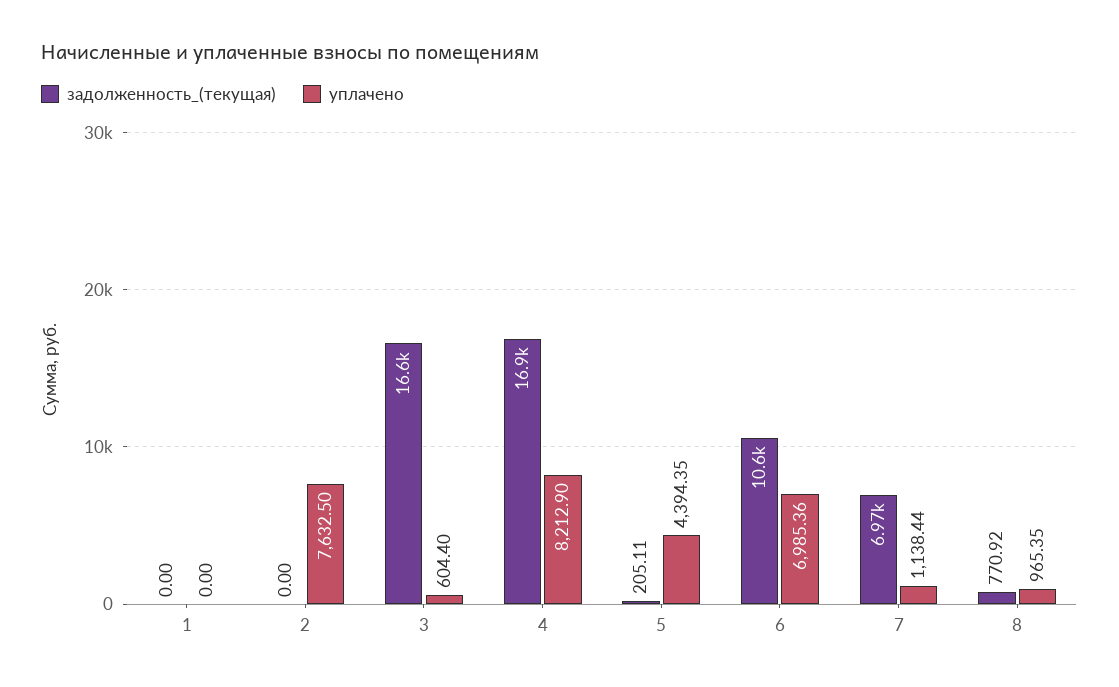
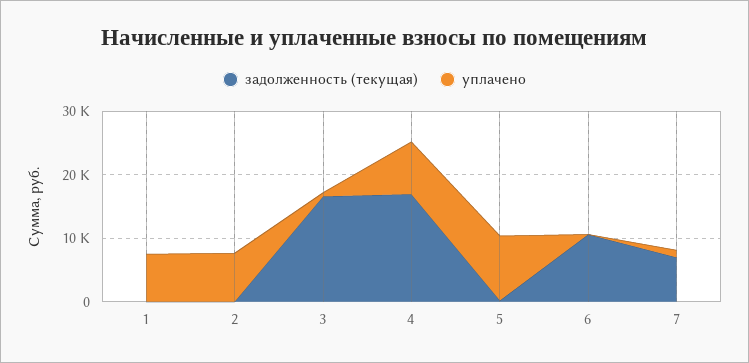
  {
    "задолженность_(текущая)": {
      "1": 0,
      "2": 0,
      "3": 16600,
      "4": 16900,
      "5": 205.11,
      "6": 10600,
-     "7": 6970,
+     "7": 6970
-     "8": 770.92
    },
    "уплачено": {
-     "1": 0,
+     "1": 8000,
      "2": 7632.5,
      "3": 604.4,
      "4": 8212.9,
-     "5": 4394.35,
+     "5": 10000,
-     "6": 6985.36,
+     "6": 0,
-     "7": 1138.44,
+     "7": 1138.44
-     "8": 965.35
    }
  }

